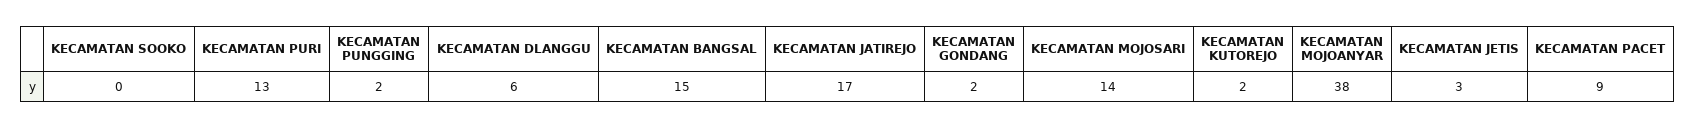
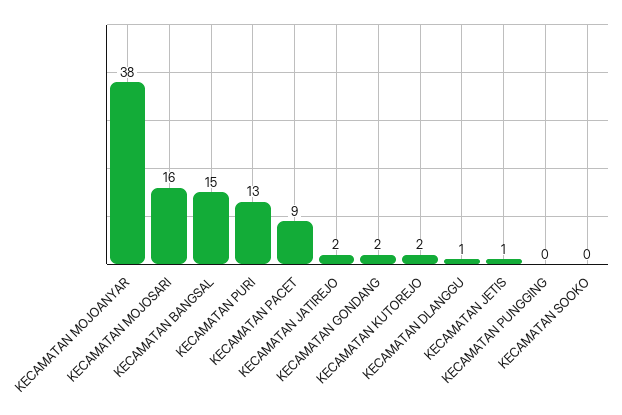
  {
    "KECAMATAN SOOKO": 0,
    "KECAMATAN PURI": 13,
-   "KECAMATAN PUNGGING": 2,
+   "KECAMATAN PUNGGING": 0,
-   "KECAMATAN DLANGGU": 6,
+   "KECAMATAN DLANGGU": 1,
    "KECAMATAN BANGSAL": 15,
-   "KECAMATAN JATIREJO": 17,
+   "KECAMATAN JATIREJO": 2,
    "KECAMATAN GONDANG": 2,
-   "KECAMATAN MOJOSARI": 14,
+   "KECAMATAN MOJOSARI": 16,
    "KECAMATAN KUTOREJO": 2,
    "KECAMATAN MOJOANYAR": 38,
-   "KECAMATAN JETIS": 3,
+   "KECAMATAN JETIS": 1,
    "KECAMATAN PACET": 9
  }

